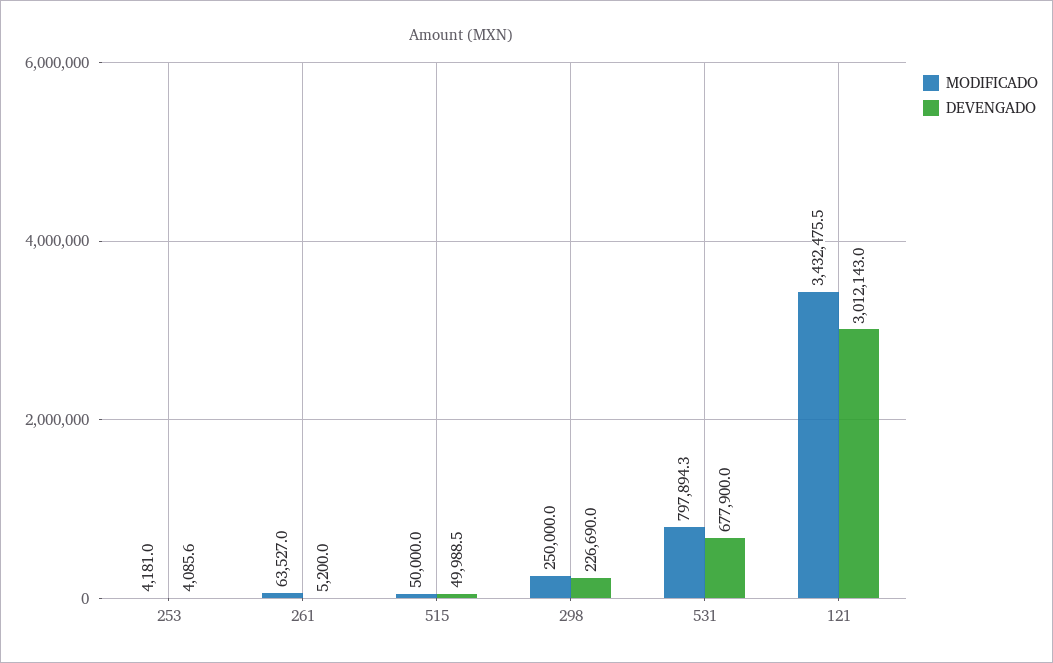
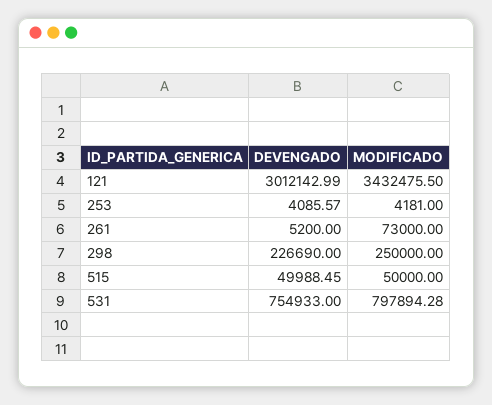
  {
    "MODIFICADO": {
      "253": 4181,
-     "261": 63527,
+     "261": 73000,
      "515": 50000,
      "298": 250000,
      "531": 797894.28,
      "121": 3432475.5
    },
    "DEVENGADO": {
      "253": 4085.57,
      "261": 5200,
      "515": 49988.45,
      "298": 226690,
-     "531": 677900,
+     "531": 754933,
      "121": 3012142.99
    }
  }

